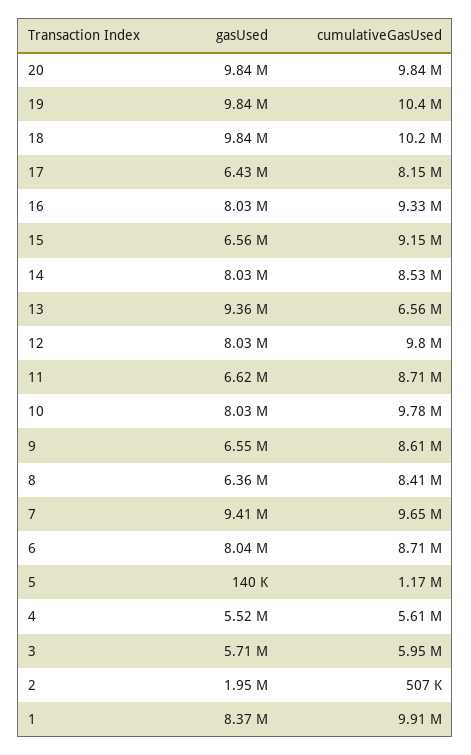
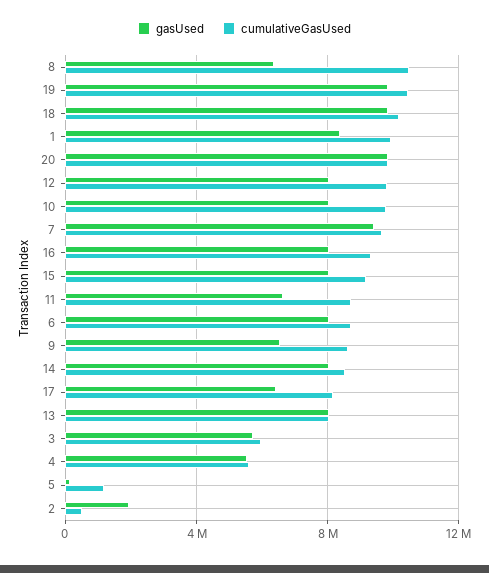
  {
    "gasUsed": {
      "20": 9840000,
      "19": 9840000,
      "18": 9840000,
      "17": 6430000,
      "16": 8030000,
-     "15": 6560000,
+     "15": 8000000,
      "14": 8030000,
-     "13": 9360000,
+     "13": 8000000,
      "12": 8030000,
      "11": 6620000,
      "10": 8030000,
      "9": 6550000,
      "8": 6360000,
      "7": 9410000,
      "6": 8040000,
      "5": 140000,
      "4": 5520000,
      "3": 5710000,
      "2": 1950000,
      "1": 8370000
    },
    "cumulativeGasUsed": {
      "20": 9840000,
      "19": 10400000,
      "18": 10200000,
      "17": 8150000,
      "16": 9330000,
      "15": 9150000,
      "14": 8530000,
-     "13": 6560000,
+     "13": 8000000,
      "12": 9800000,
      "11": 8710000,
      "10": 9780000,
      "9": 8610000,
-     "8": 8410000,
+     "8": 10500000,
      "7": 9650000,
      "6": 8710000,
      "5": 1170000,
      "4": 5610000,
      "3": 5950000,
      "2": 507000,
      "1": 9910000
    }
  }

